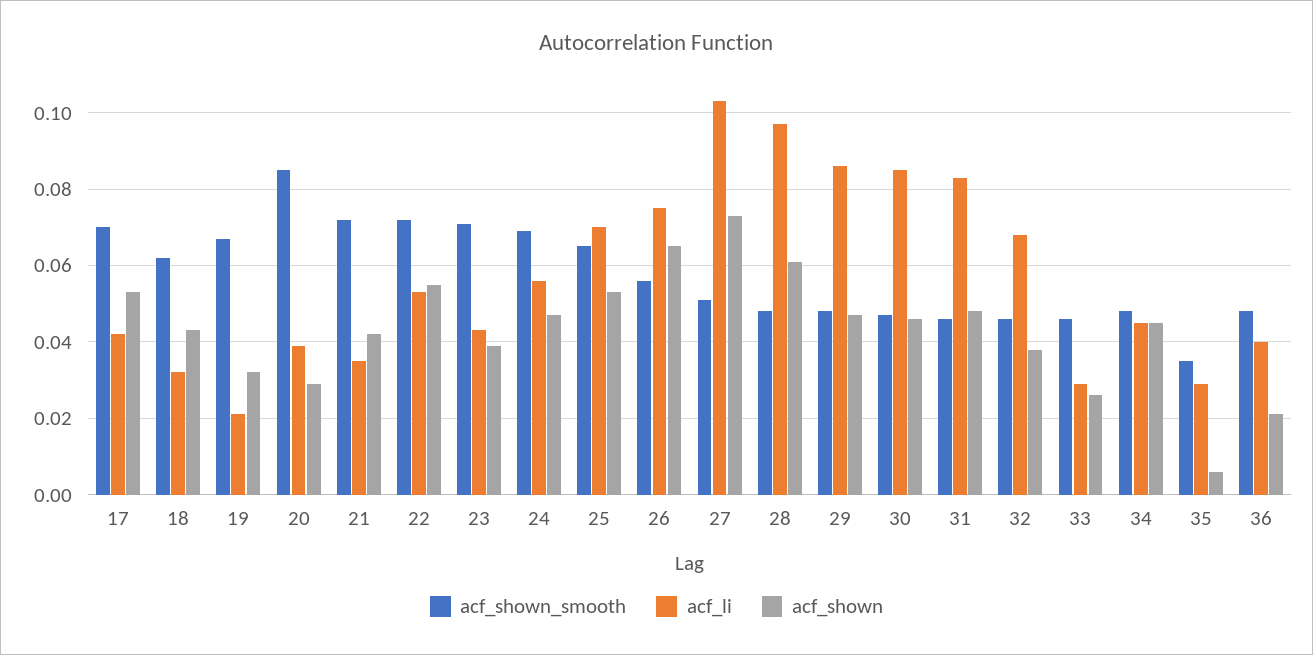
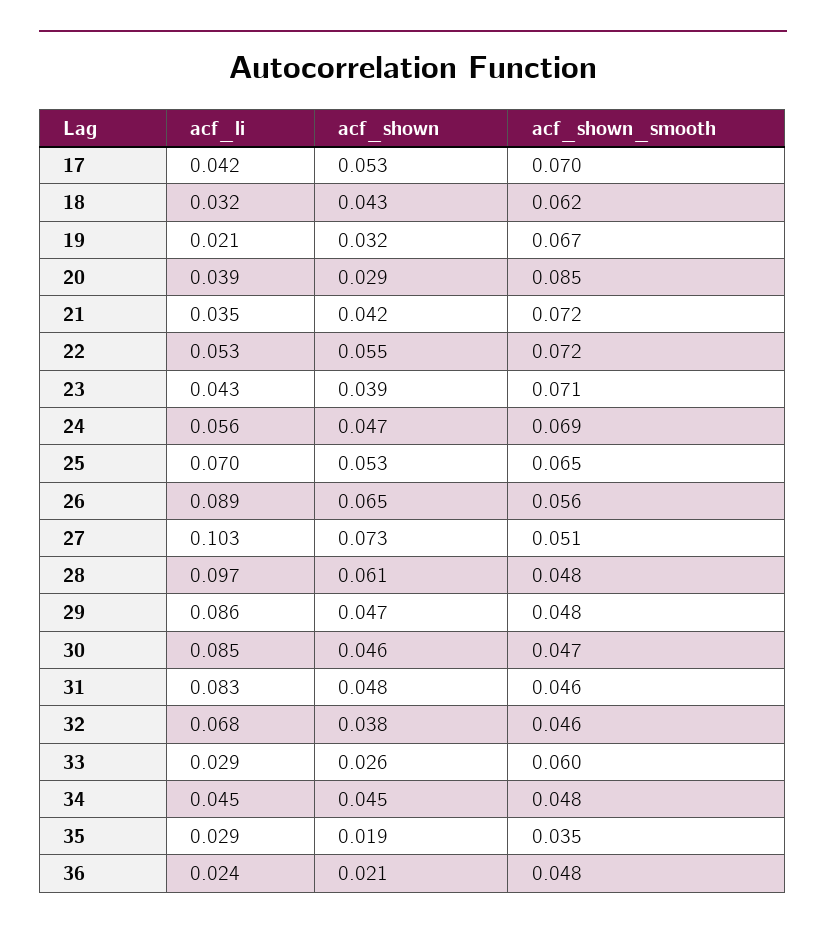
  {
    "acf_shown_smooth": {
      "17": 0.07,
      "18": 0.062,
      "19": 0.067,
      "20": 0.085,
      "21": 0.072,
      "22": 0.072,
      "23": 0.071,
      "24": 0.069,
      "25": 0.065,
      "26": 0.056,
      "27": 0.051,
      "28": 0.048,
      "29": 0.048,
      "30": 0.047,
      "31": 0.046,
      "32": 0.046,
-     "33": 0.045,
+     "33": 0.06,
      "34": 0.048,
      "35": 0.035,
      "36": 0.048
    },
    "acf_li": {
      "17": 0.042,
      "18": 0.032,
      "19": 0.021,
      "20": 0.039,
      "21": 0.035,
      "22": 0.053,
      "23": 0.043,
      "24": 0.056,
      "25": 0.07,
-     "26": 0.075,
+     "26": 0.089,
      "27": 0.103,
      "28": 0.097,
      "29": 0.086,
      "30": 0.085,
      "31": 0.083,
      "32": 0.068,
      "33": 0.029,
      "34": 0.045,
      "35": 0.029,
-     "36": 0.04
+     "36": 0.024
    },
    "acf_shown": {
      "17": 0.053,
      "18": 0.043,
      "19": 0.032,
      "20": 0.029,
      "21": 0.042,
      "22": 0.055,
      "23": 0.039,
      "24": 0.047,
      "25": 0.053,
      "26": 0.065,
      "27": 0.073,
      "28": 0.061,
      "29": 0.047,
      "30": 0.046,
      "31": 0.048,
      "32": 0.038,
      "33": 0.026,
      "34": 0.045,
-     "35": 0.005,
+     "35": 0.019,
      "36": 0.021
    }
  }

